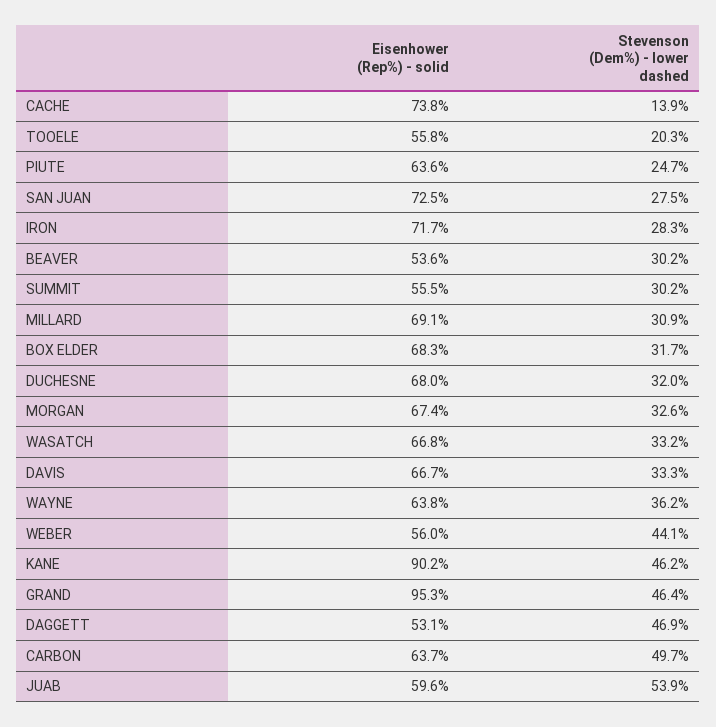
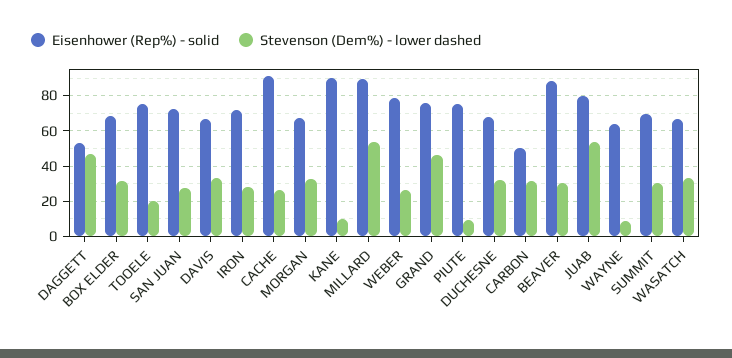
  {
    "Eisenhower (Rep%) - solid": {
-     "CACHE": 73.8,
+     "CACHE": 90,
-     "TOOELE": 55.8,
+     "TOOELE": 75,
-     "PIUTE": 63.6,
+     "PIUTE": 75,
      "SAN JUAN": 72.5,
      "IRON": 71.7,
-     "BEAVER": 53.6,
+     "BEAVER": 90,
-     "SUMMIT": 55.5,
+     "SUMMIT": 70,
-     "MILLARD": 69.1,
+     "MILLARD": 90,
      "BOX ELDER": 68.3,
      "DUCHESNE": 68,
      "MORGAN": 67.4,
      "WASATCH": 66.8,
      "DAVIS": 66.7,
      "WAYNE": 63.8,
-     "WEBER": 56,
+     "WEBER": 80,
      "KANE": 90.2,
-     "GRAND": 95.3,
+     "GRAND": 75,
      "DAGGETT": 53.1,
-     "CARBON": 63.7,
+     "CARBON": 50,
-     "JUAB": 59.6
+     "JUAB": 80
    },
    "Stevenson (Dem%) - lower dashed": {
-     "CACHE": 13.9,
+     "CACHE": 25,
      "TOOELE": 20.3,
-     "PIUTE": 24.7,
+     "PIUTE": 10,
      "SAN JUAN": 27.5,
      "IRON": 28.3,
      "BEAVER": 30.2,
      "SUMMIT": 30.2,
-     "MILLARD": 30.9,
+     "MILLARD": 55,
      "BOX ELDER": 31.7,
      "DUCHESNE": 32,
      "MORGAN": 32.6,
      "WASATCH": 33.2,
      "DAVIS": 33.3,
-     "WAYNE": 36.2,
+     "WAYNE": 10,
-     "WEBER": 44.1,
+     "WEBER": 25,
-     "KANE": 46.2,
+     "KANE": 10,
      "GRAND": 46.4,
      "DAGGETT": 46.9,
-     "CARBON": 49.7,
+     "CARBON": 30,
      "JUAB": 53.9
    }
  }

